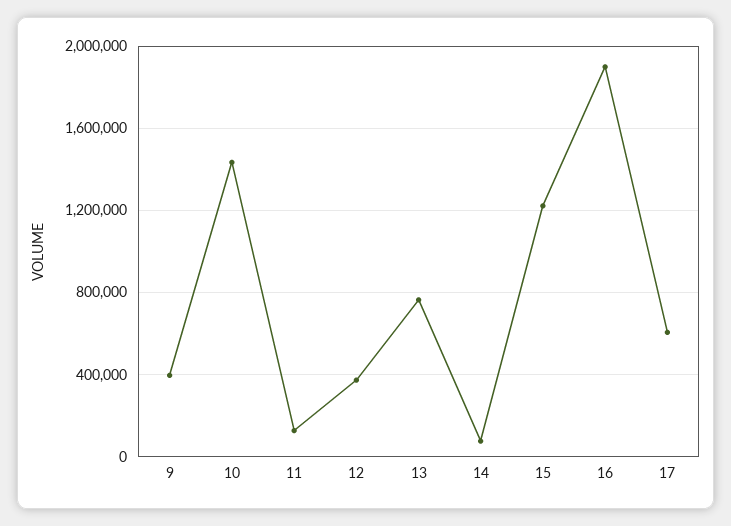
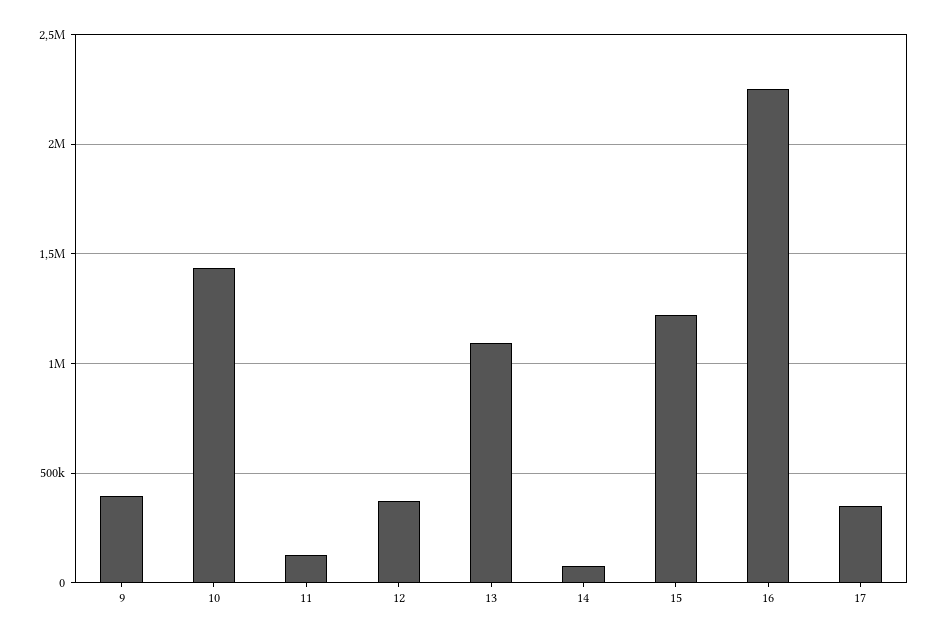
  {
    "9": 400000,
    "10": 1450000,
    "11": 150000,
    "12": 350000,
-   "13": 750000,
+   "13": 1100000,
    "14": 100000,
    "15": 1200000,
-   "16": 1900000,
+   "16": 2250000,
-   "17": 600000
+   "17": 350000
  }

